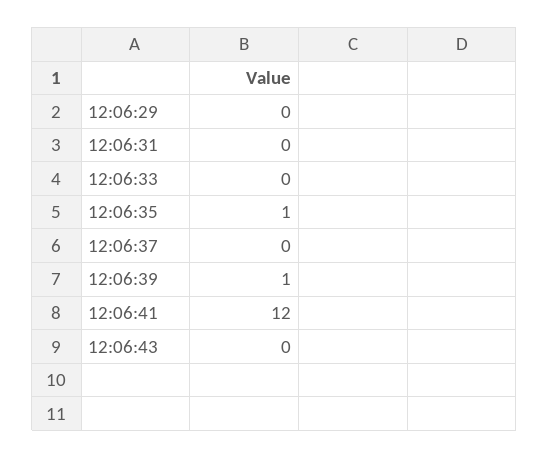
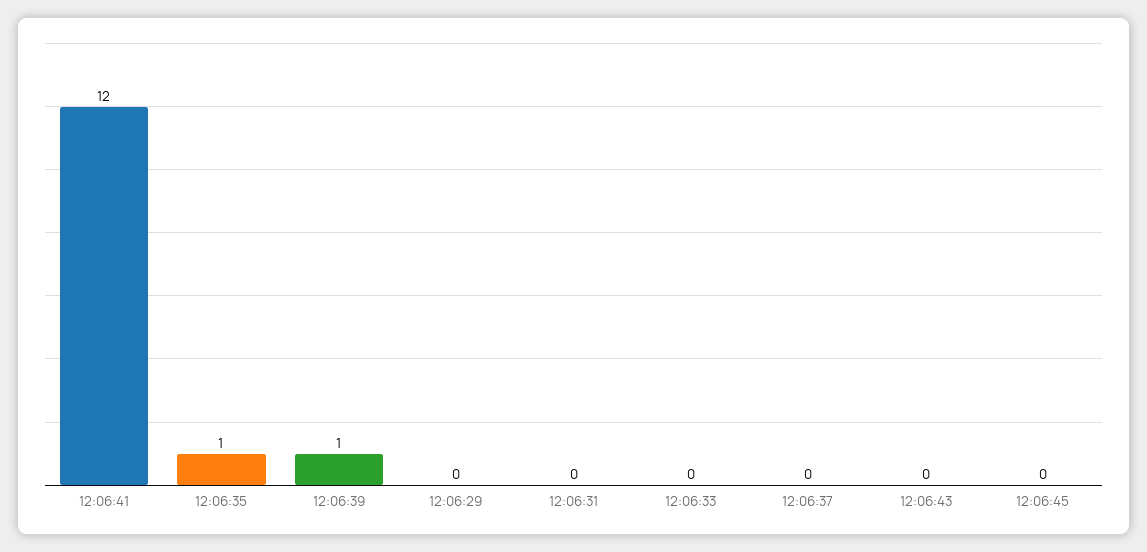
  {
    "12:06:29": 0,
    "12:06:31": 0,
    "12:06:33": 0,
    "12:06:35": 1,
    "12:06:37": 0,
    "12:06:39": 1,
    "12:06:41": 12,
-   "12:06:43": 0
+   "12:06:43": 0,
+   "12:06:45": 0
  }

